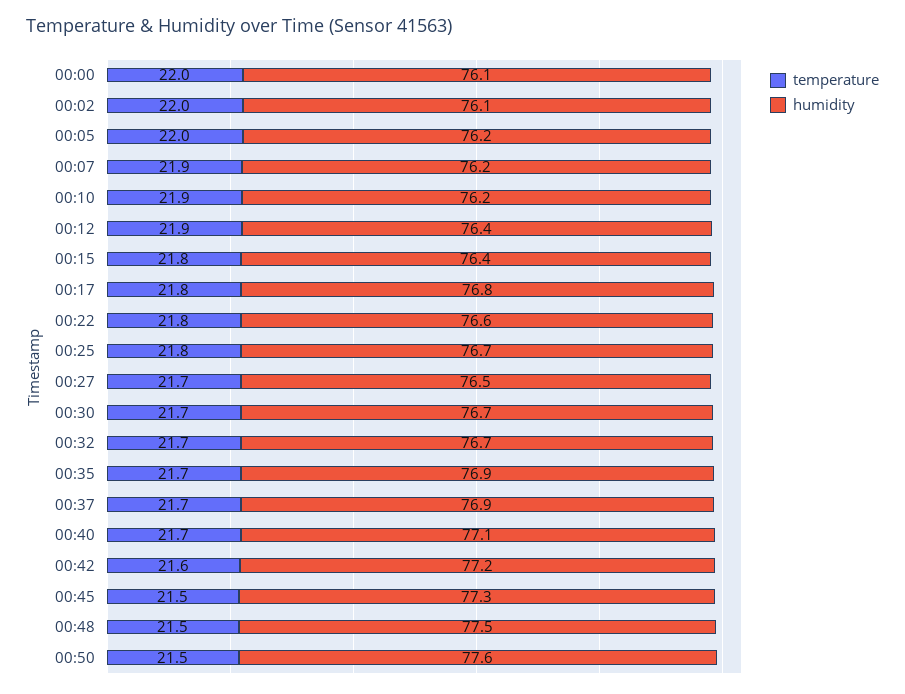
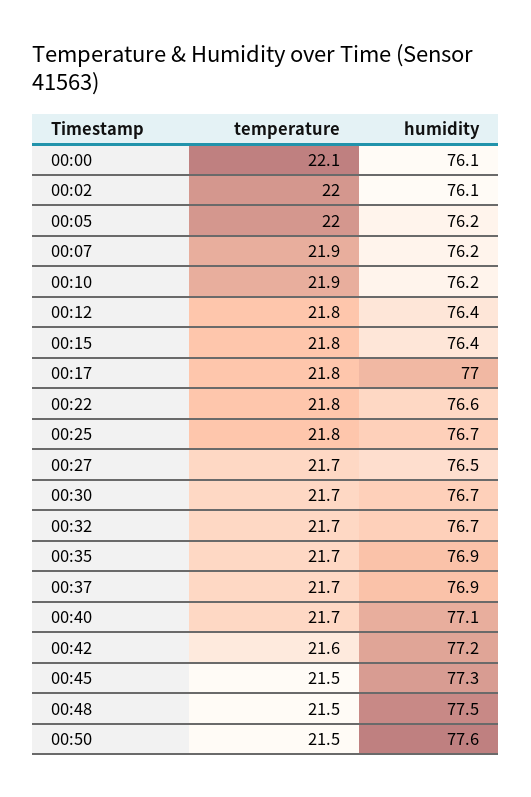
  {
    "temperature": {
-     "00:00": 22,
+     "00:00": 22.1,
      "00:02": 22,
      "00:05": 22,
      "00:07": 21.9,
      "00:10": 21.9,
-     "00:12": 21.9,
+     "00:12": 21.8,
      "00:15": 21.8,
      "00:17": 21.8,
      "00:22": 21.8,
      "00:25": 21.8,
      "00:27": 21.7,
      "00:30": 21.7,
      "00:32": 21.7,
      "00:35": 21.7,
      "00:37": 21.7,
      "00:40": 21.7,
      "00:42": 21.6,
      "00:45": 21.5,
      "00:48": 21.5,
      "00:50": 21.5
    },
    "humidity": {
      "00:00": 76.1,
      "00:02": 76.1,
      "00:05": 76.2,
      "00:07": 76.2,
      "00:10": 76.2,
      "00:12": 76.4,
      "00:15": 76.4,
-     "00:17": 76.8,
+     "00:17": 77,
      "00:22": 76.6,
      "00:25": 76.7,
      "00:27": 76.5,
      "00:30": 76.7,
      "00:32": 76.7,
      "00:35": 76.9,
      "00:37": 76.9,
      "00:40": 77.1,
      "00:42": 77.2,
      "00:45": 77.3,
      "00:48": 77.5,
      "00:50": 77.6
    }
  }

